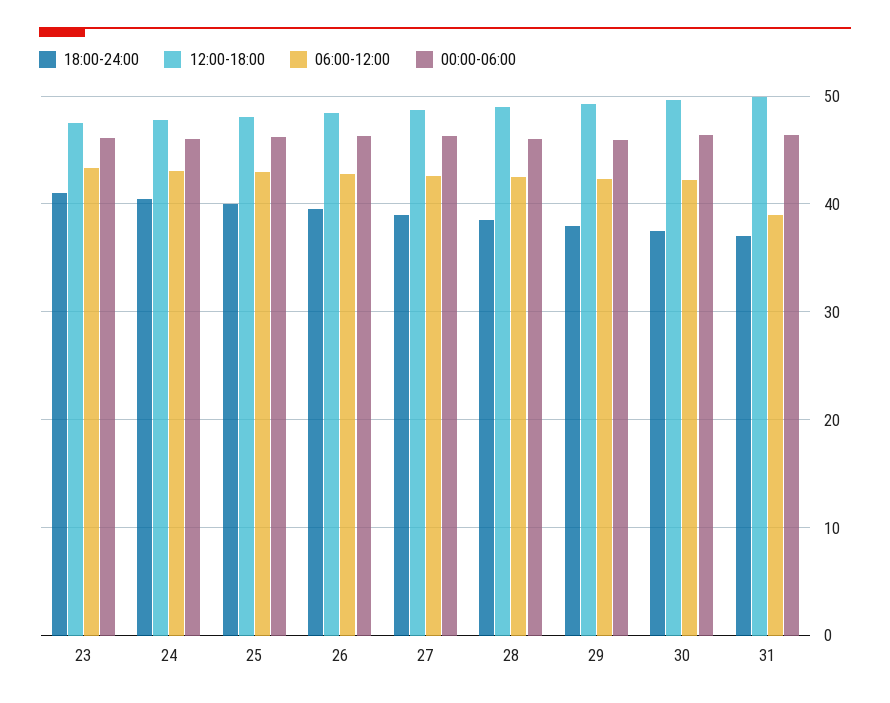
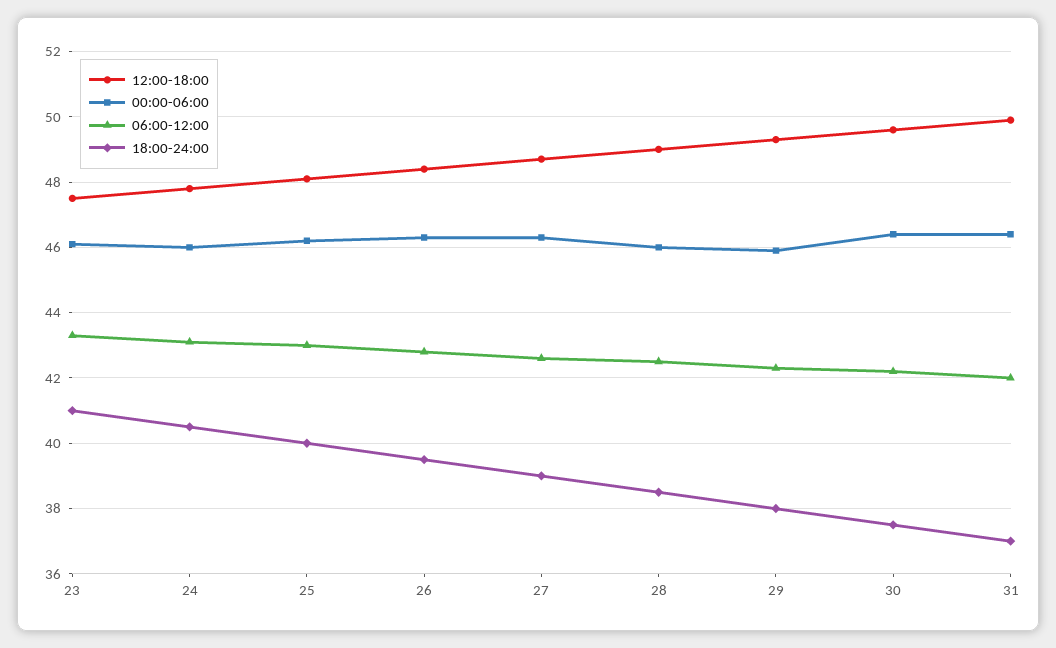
  {
    "18:00-24:00": {
      "23": 41,
      "24": 40.5,
      "25": 40,
      "26": 39.5,
      "27": 39,
      "28": 38.5,
      "29": 38,
      "30": 37.5,
      "31": 37
    },
    "12:00-18:00": {
      "23": 47.5,
      "24": 48,
      "25": 48,
      "26": 48.5,
      "27": 48.5,
      "28": 49,
      "29": 49.5,
      "30": 49.5,
      "31": 50
    },
    "06:00-12:00": {
      "23": 43.5,
      "24": 43,
      "25": 43,
      "26": 43,
      "27": 42.5,
      "28": 42.5,
      "29": 42.5,
      "30": 42,
-     "31": 39
+     "31": 42
    },
    "00:00-06:00": {
      "23": 46,
      "24": 46,
      "25": 46,
      "26": 46.5,
      "27": 46.5,
      "28": 46,
      "29": 46,
      "30": 46.5,
      "31": 46.5
    }
  }

